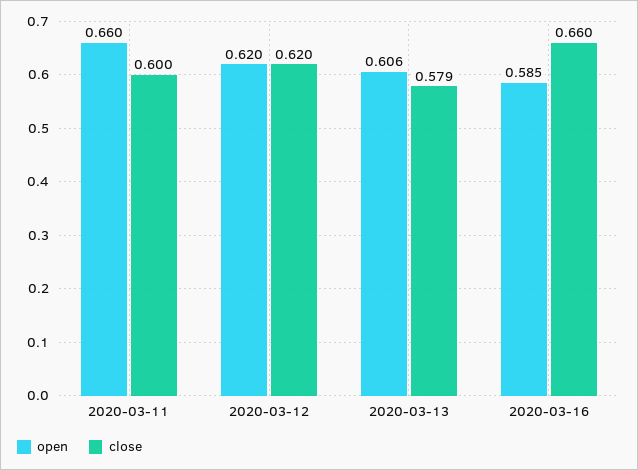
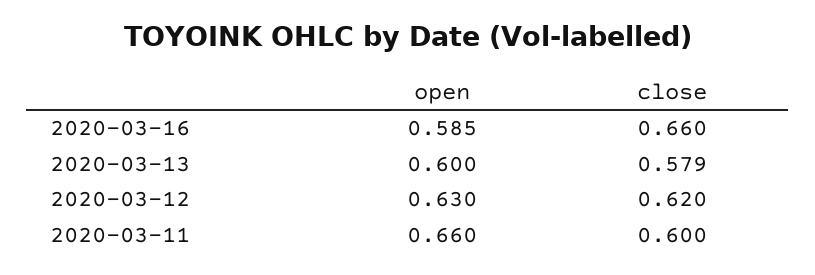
  {
    "open": {
      "2020-03-11": 0.66,
-     "2020-03-12": 0.62,
+     "2020-03-12": 0.63,
-     "2020-03-13": 0.606,
+     "2020-03-13": 0.6,
      "2020-03-16": 0.585
    },
    "close": {
      "2020-03-11": 0.6,
      "2020-03-12": 0.62,
      "2020-03-13": 0.579,
      "2020-03-16": 0.66
    }
  }

